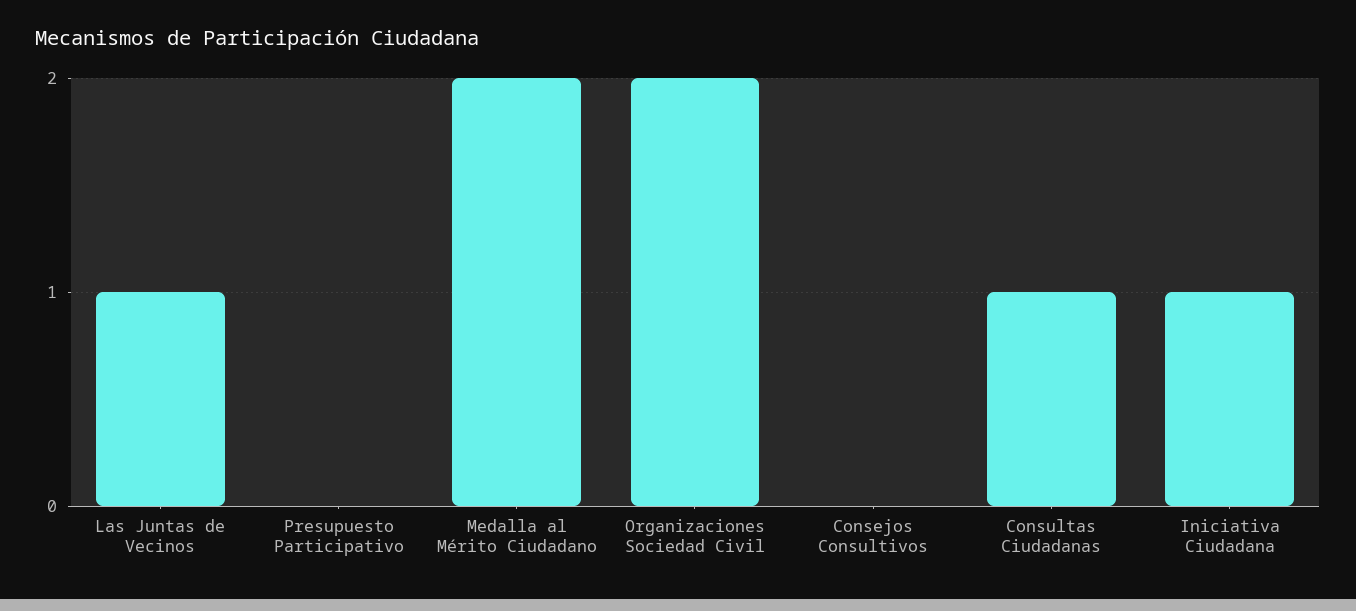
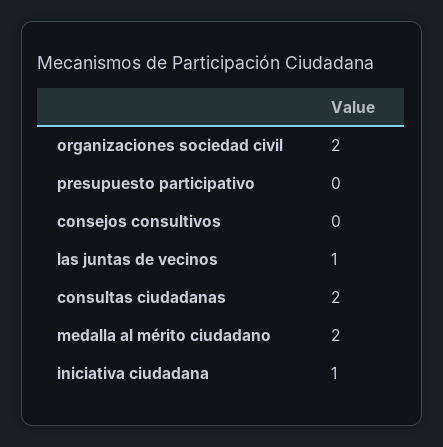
  {
    "Las Juntas de Vecinos": 1,
    "Presupuesto Participativo": 0,
    "Medalla al Mérito Ciudadano": 2,
    "Organizaciones Sociedad Civil": 2,
    "Consejos Consultivos": 0,
-   "Consultas Ciudadanas": 1,
+   "Consultas Ciudadanas": 2,
    "Iniciativa Ciudadana": 1
  }

